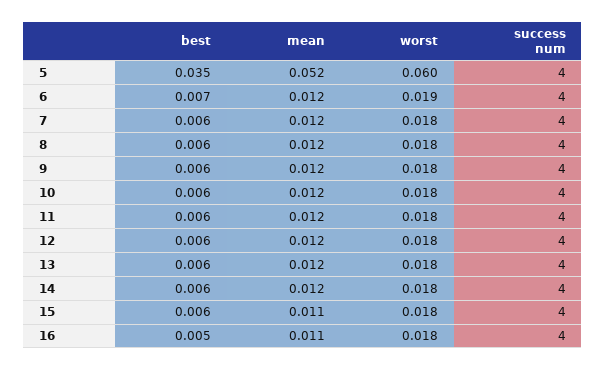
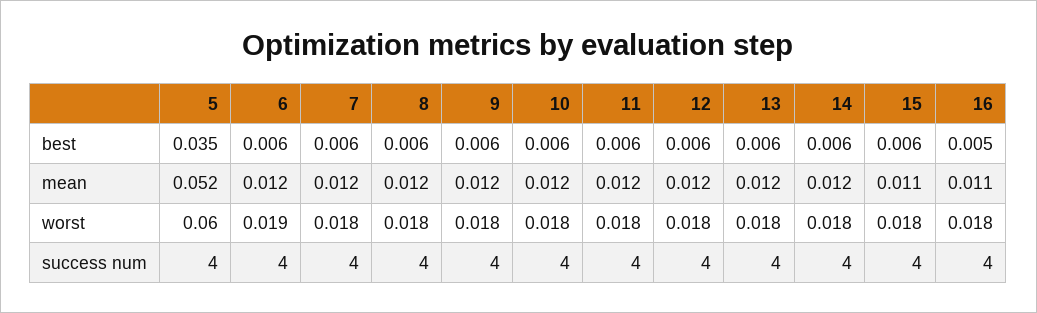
  {
    "best": {
      "5": 0.035,
-     "6": 0.007,
+     "6": 0.006,
      "7": 0.006,
      "8": 0.006,
      "9": 0.006,
      "10": 0.006,
      "11": 0.006,
      "12": 0.006,
      "13": 0.006,
      "14": 0.006,
      "15": 0.006,
      "16": 0.005
    },
    "mean": {
      "5": 0.052,
      "6": 0.012,
      "7": 0.012,
      "8": 0.012,
      "9": 0.012,
      "10": 0.012,
      "11": 0.012,
      "12": 0.012,
      "13": 0.012,
      "14": 0.012,
      "15": 0.011,
      "16": 0.011
    },
    "worst": {
      "5": 0.06,
      "6": 0.019,
      "7": 0.018,
      "8": 0.018,
      "9": 0.018,
      "10": 0.018,
      "11": 0.018,
      "12": 0.018,
      "13": 0.018,
      "14": 0.018,
      "15": 0.018,
      "16": 0.018
    },
    "success num": {
      "5": 4,
      "6": 4,
      "7": 4,
      "8": 4,
      "9": 4,
      "10": 4,
      "11": 4,
      "12": 4,
      "13": 4,
      "14": 4,
      "15": 4,
      "16": 4
    }
  }

